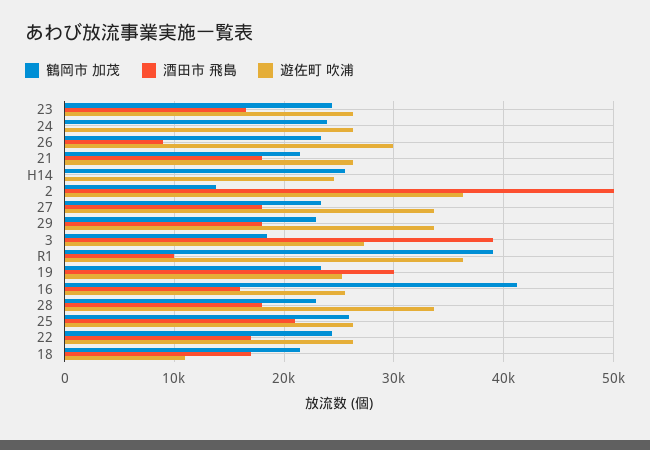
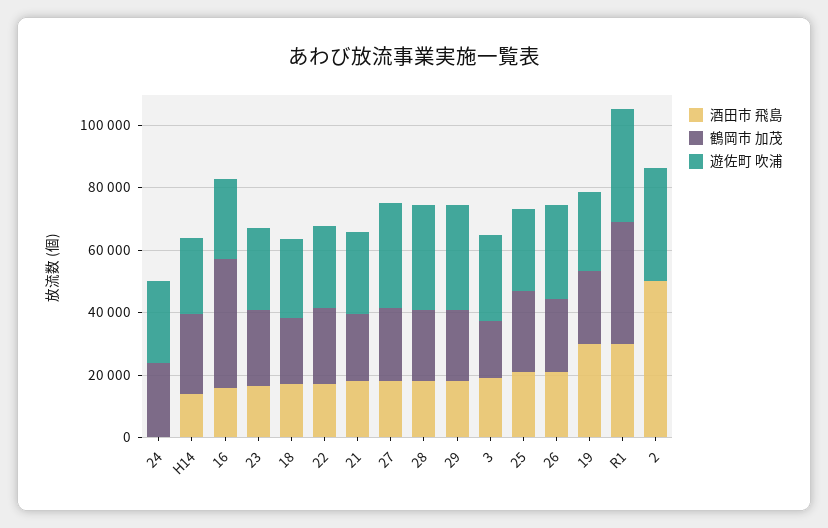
  {
    "鶴岡市 加茂": {
      "23": 24000,
      "24": 24000,
      "26": 23000,
      "21": 21000,
      "H14": 26000,
-     "2": 14000,
+     "2": 0,
      "27": 23000,
      "29": 23000,
      "3": 18000,
      "R1": 39000,
      "19": 23000,
      "16": 41000,
      "28": 23000,
      "25": 26000,
      "22": 24000,
      "18": 21000
    },
    "酒田市 飛島": {
      "23": 17000,
      "24": 0,
-     "26": 9000,
+     "26": 20000,
      "21": 18000,
-     "H14": 0,
+     "H14": 15000,
      "2": 50000,
      "27": 18000,
      "29": 18000,
-     "3": 39000,
+     "3": 20000,
-     "R1": 10000,
+     "R1": 30000,
      "19": 30000,
      "16": 16000,
      "28": 18000,
      "25": 21000,
      "22": 17000,
      "18": 17000
    },
    "遊佐町 吹浦": {
      "23": 26000,
      "24": 26000,
      "26": 30000,
      "21": 26000,
      "H14": 25000,
      "2": 36000,
      "27": 34000,
      "29": 34000,
      "3": 27000,
      "R1": 36000,
      "19": 25000,
      "16": 26000,
      "28": 34000,
      "25": 26000,
      "22": 26000,
-     "18": 11000
+     "18": 25000
    }
  }

